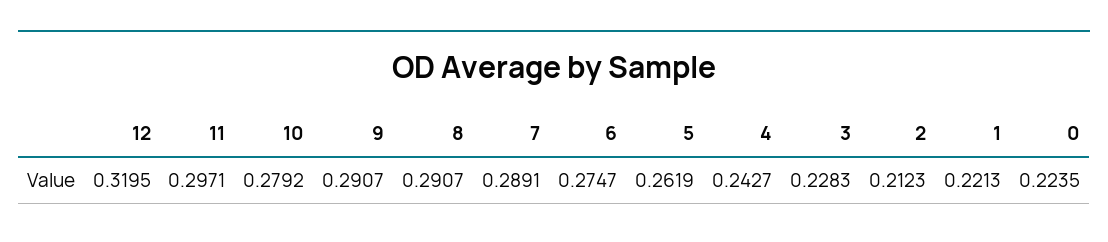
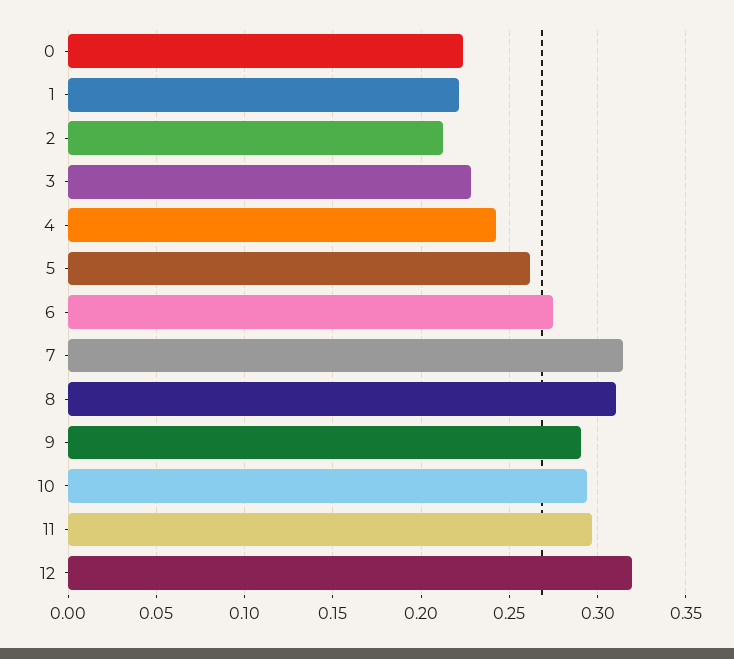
  {
    "12": 0.3195,
    "11": 0.2971,
-   "10": 0.2792,
+   "10": 0.295,
    "9": 0.2907,
-   "8": 0.2907,
+   "8": 0.31,
-   "7": 0.2891,
+   "7": 0.315,
    "6": 0.2747,
    "5": 0.2619,
    "4": 0.2427,
    "3": 0.2283,
    "2": 0.2123,
    "1": 0.2213,
    "0": 0.2235
  }

